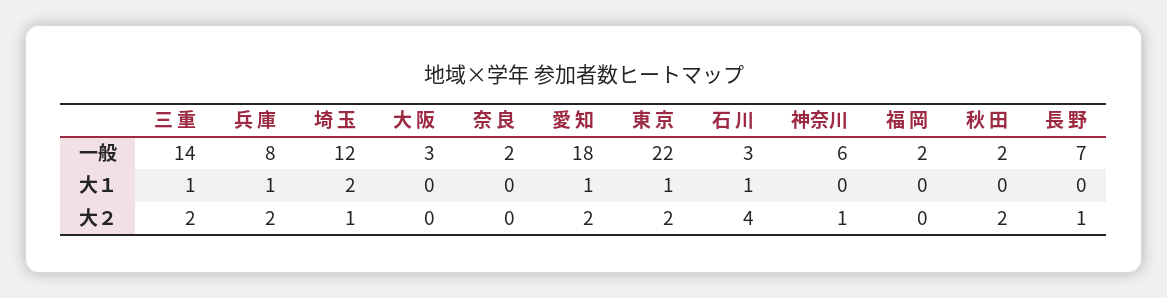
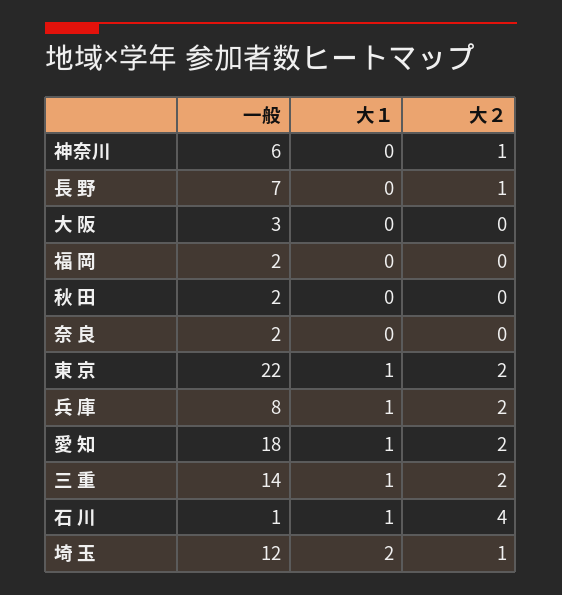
  {
    "三 重": {
      "一般": 14,
      "大１": 1,
      "大２": 2
    },
    "兵 庫": {
      "一般": 8,
      "大１": 1,
      "大２": 2
    },
    "埼 玉": {
      "一般": 12,
      "大１": 2,
      "大２": 1
    },
    "大 阪": {
      "一般": 3,
      "大１": 0,
      "大２": 0
    },
    "奈 良": {
      "一般": 2,
      "大１": 0,
      "大２": 0
    },
    "愛 知": {
      "一般": 18,
      "大１": 1,
      "大２": 2
    },
    "東 京": {
      "一般": 22,
      "大１": 1,
      "大２": 2
    },
    "石 川": {
-     "一般": 3,
+     "一般": 1,
      "大１": 1,
      "大２": 4
    },
    "神奈川": {
      "一般": 6,
      "大１": 0,
      "大２": 1
    },
    "福 岡": {
      "一般": 2,
      "大１": 0,
      "大２": 0
    },
    "秋 田": {
      "一般": 2,
      "大１": 0,
-     "大２": 2
+     "大２": 0
    },
    "長 野": {
      "一般": 7,
      "大１": 0,
      "大２": 1
    }
  }

